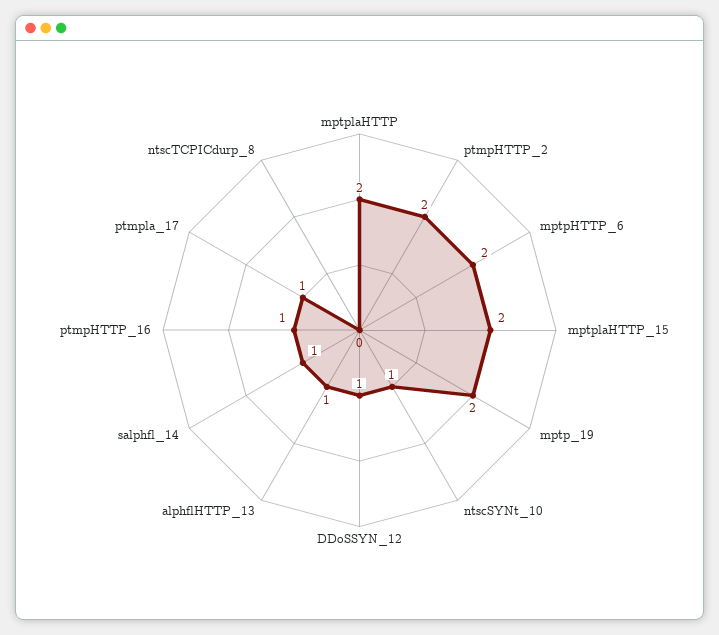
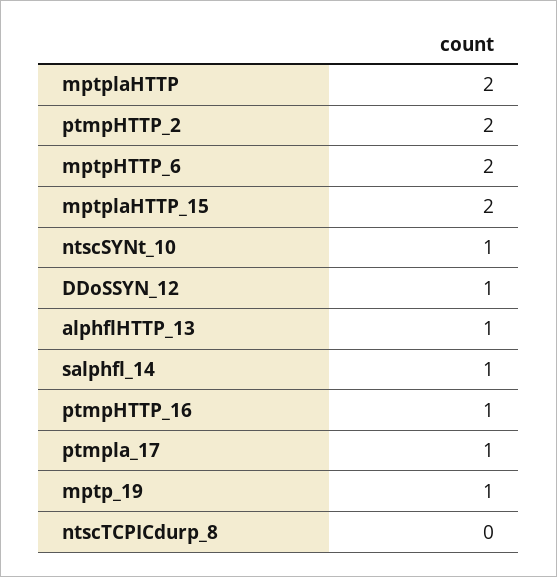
  {
    "mptplaHTTP": 2,
    "ptmpHTTP_2": 2,
    "mptpHTTP_6": 2,
    "mptplaHTTP_15": 2,
-   "mptp_19": 2,
+   "mptp_19": 1,
    "ntscSYNt_10": 1,
    "DDoSSYN_12": 1,
    "alphflHTTP_13": 1,
    "salphfl_14": 1,
    "ptmpHTTP_16": 1,
    "ptmpla_17": 1,
    "ntscTCPICdurp_8": 0
  }

